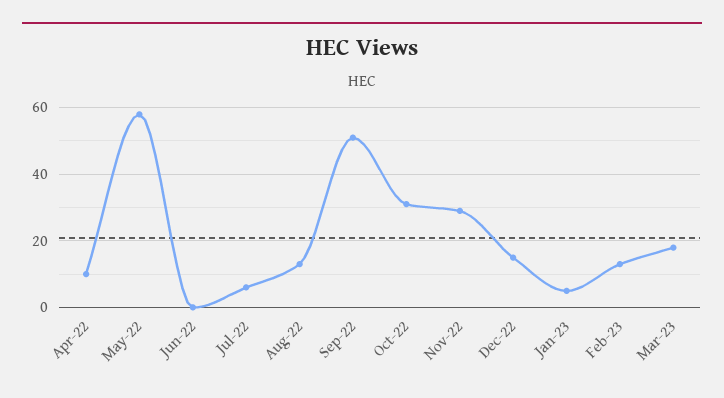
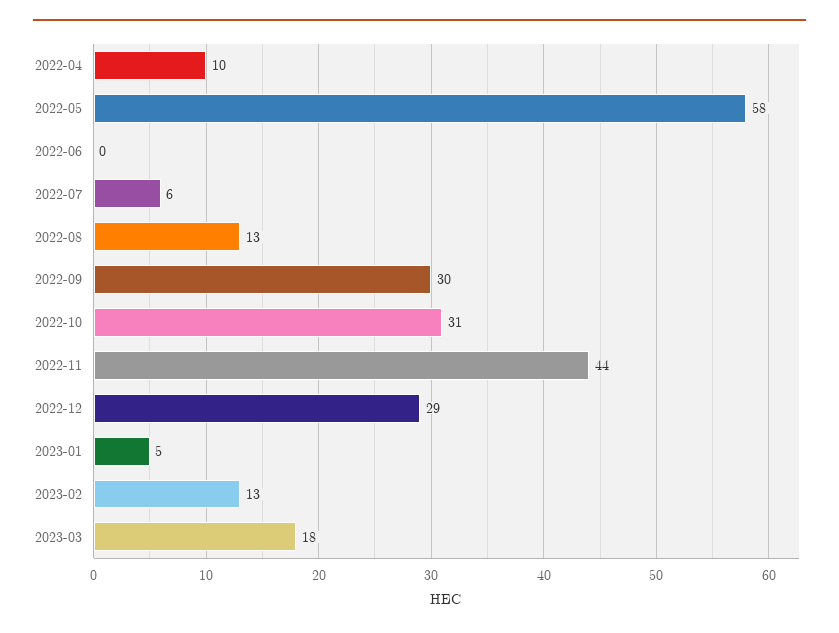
  {
    "Apr-22": 10,
    "May-22": 58,
    "Jun-22": 0,
    "Jul-22": 6,
    "Aug-22": 13,
-   "Sep-22": 50,
+   "Sep-22": 30,
    "Oct-22": 31,
-   "Nov-22": 30,
+   "Nov-22": 44,
-   "Dec-22": 15,
+   "Dec-22": 29,
    "Jan-23": 5,
    "Feb-23": 13,
    "Mar-23": 18
  }

